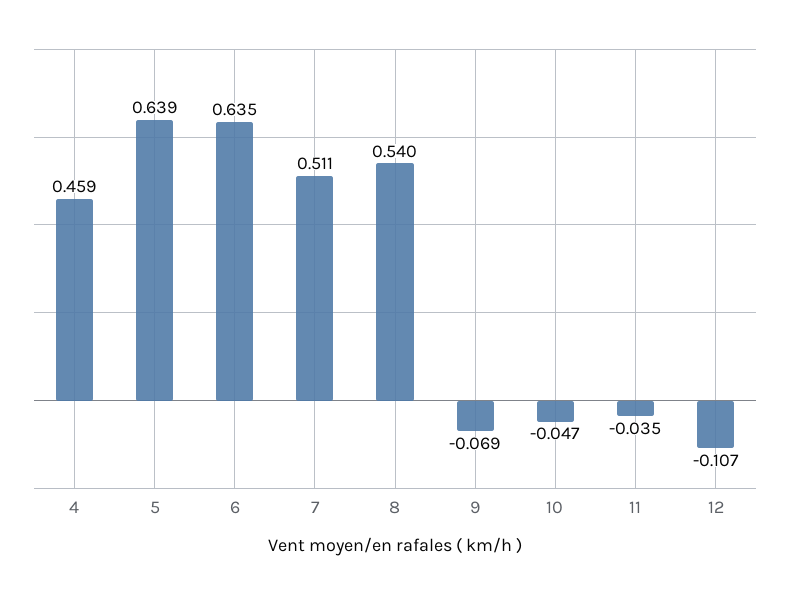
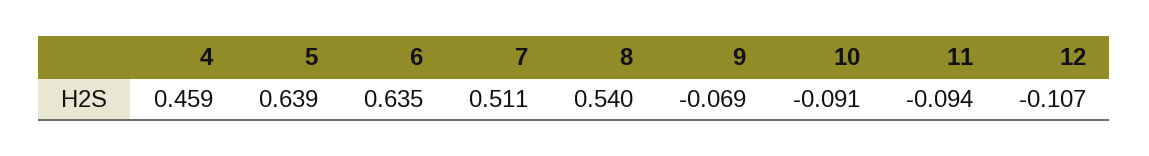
  {
    "4": 0.459,
    "5": 0.639,
    "6": 0.635,
    "7": 0.511,
    "8": 0.54,
    "9": -0.069,
-   "10": -0.047,
+   "10": -0.091,
-   "11": -0.035,
+   "11": -0.094,
    "12": -0.107
  }

